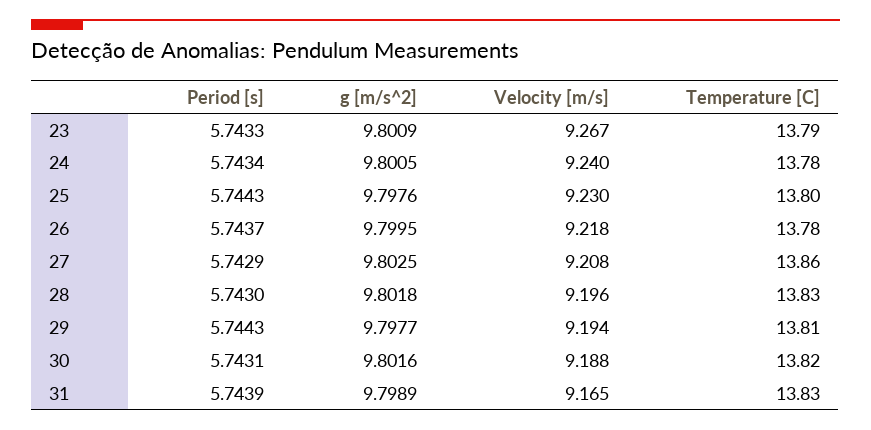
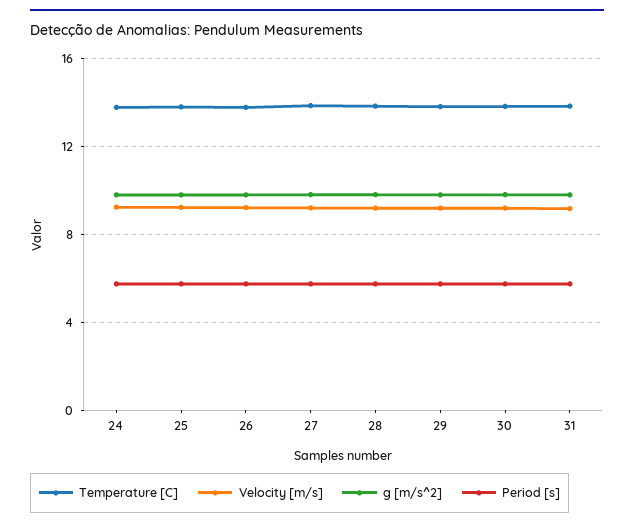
  {
    "Period [s]": {
-     "23": 5.7433,
      "24": 5.7434,
      "25": 5.7443,
      "26": 5.7437,
      "27": 5.7429,
      "28": 5.743,
      "29": 5.7443,
      "30": 5.7431,
      "31": 5.7439
    },
    "g [m/s^2]": {
-     "23": 9.8009,
      "24": 9.8005,
      "25": 9.7976,
      "26": 9.7995,
      "27": 9.8025,
      "28": 9.8018,
      "29": 9.7977,
      "30": 9.8016,
      "31": 9.7989
    },
    "Velocity [m/s]": {
-     "23": 9.267,
      "24": 9.24,
      "25": 9.23,
      "26": 9.218,
      "27": 9.208,
      "28": 9.196,
      "29": 9.194,
      "30": 9.188,
      "31": 9.165
    },
    "Temperature [C]": {
-     "23": 13.79,
      "24": 13.78,
      "25": 13.8,
      "26": 13.78,
      "27": 13.86,
      "28": 13.83,
      "29": 13.81,
      "30": 13.82,
      "31": 13.83
    }
  }

